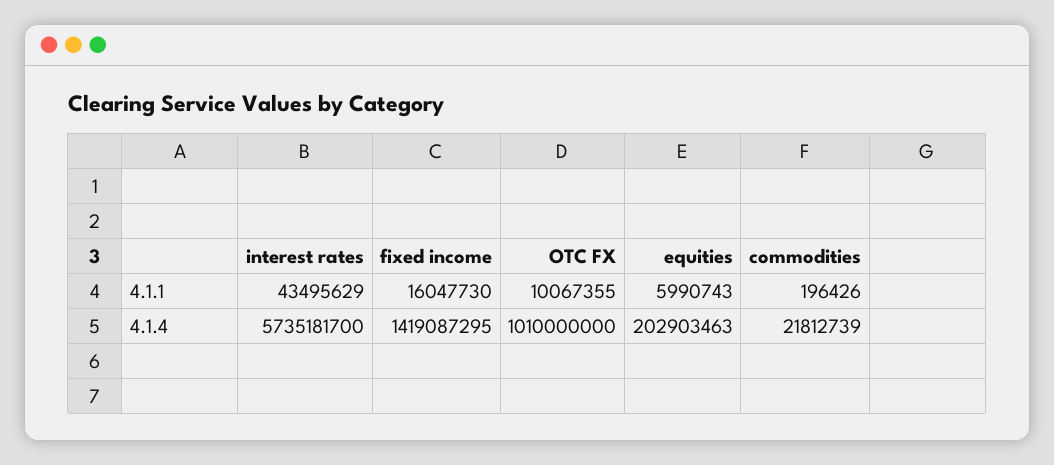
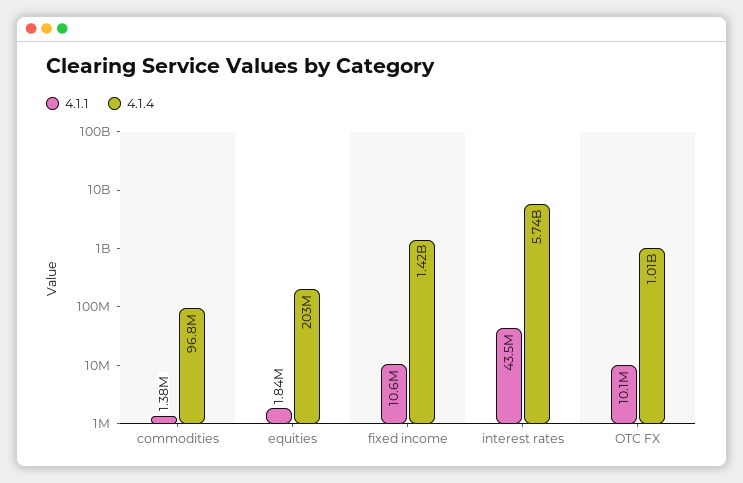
  {
    "4.1.1": {
      "interest rates": 43495629,
-     "fixed income": 16047730,
+     "fixed income": 10600000,
      "OTC FX": 10067355,
-     "equities": 5990743,
+     "equities": 1840000,
-     "commodities": 196426
+     "commodities": 1380000
    },
    "4.1.4": {
      "interest rates": 5735181700,
      "fixed income": 1419087295,
      "OTC FX": 1010000000,
      "equities": 202903463,
-     "commodities": 21812739
+     "commodities": 96800000
    }
  }

